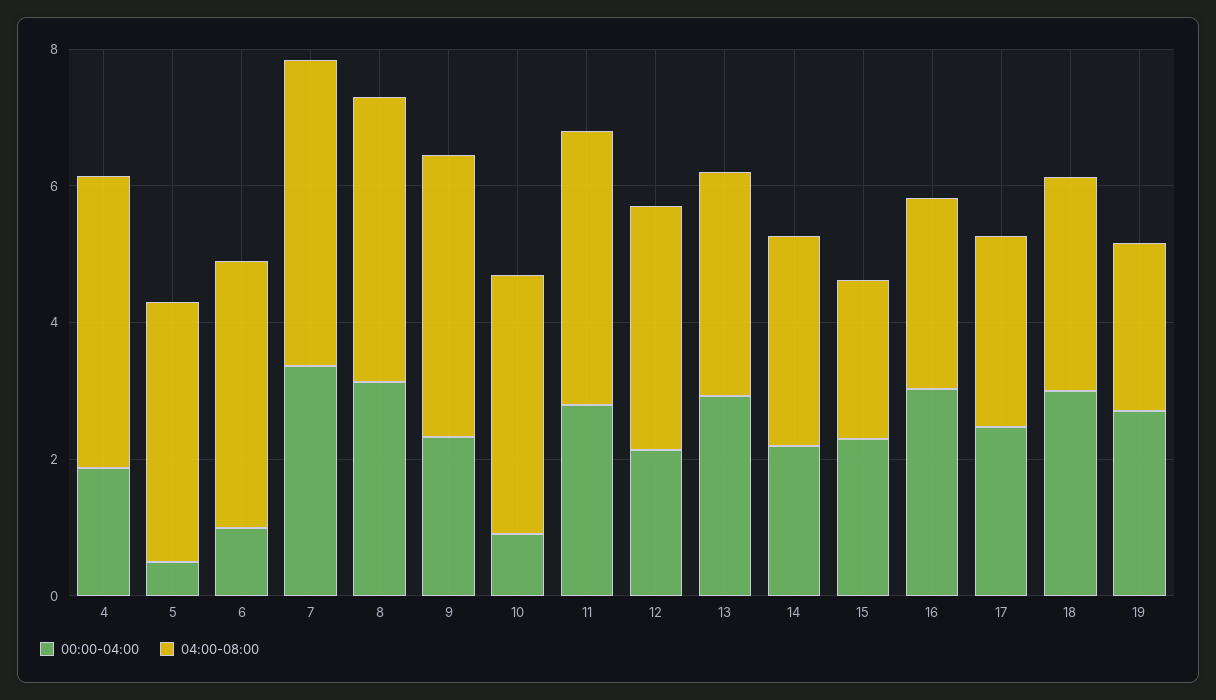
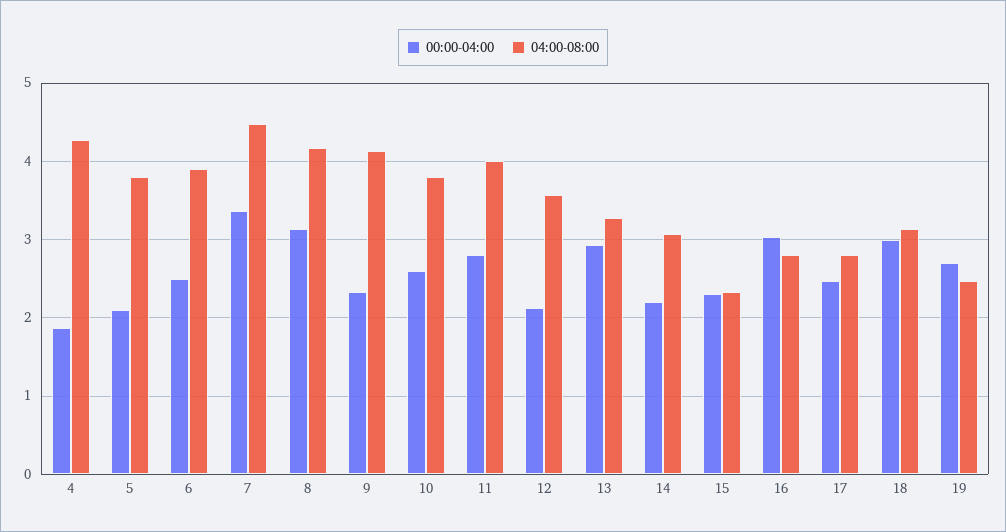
  {
    "00:00-04:00": {
      "4": 1.9,
-     "5": 0.5,
+     "5": 2.1,
-     "6": 1,
+     "6": 2.5,
      "7": 3.4,
      "8": 3.1,
      "9": 2.3,
-     "10": 1,
+     "10": 2.6,
      "11": 2.8,
      "12": 2.1,
      "13": 2.9,
      "14": 2.2,
      "15": 2.3,
      "16": 3,
      "17": 2.5,
      "18": 3,
      "19": 2.7
    },
    "04:00-08:00": {
      "4": 4.3,
      "5": 3.8,
      "6": 3.9,
      "7": 4.5,
      "8": 4.2,
      "9": 4.1,
      "10": 3.8,
      "11": 4,
      "12": 3.6,
      "13": 3.3,
      "14": 3.1,
      "15": 2.3,
      "16": 2.8,
      "17": 2.8,
      "18": 3.1,
      "19": 2.5
    }
  }

